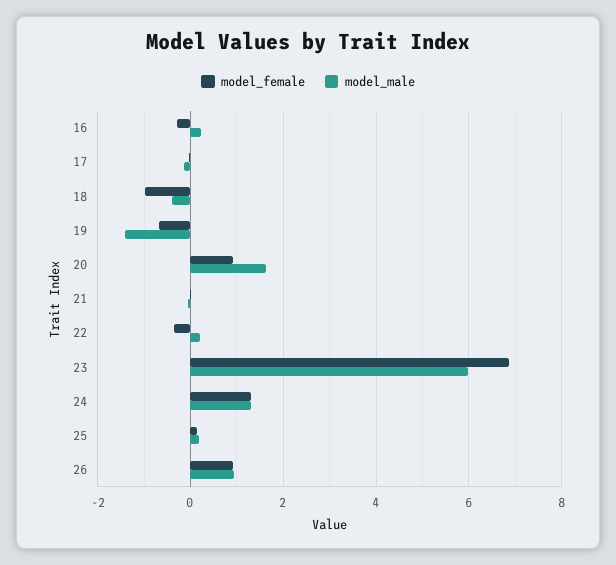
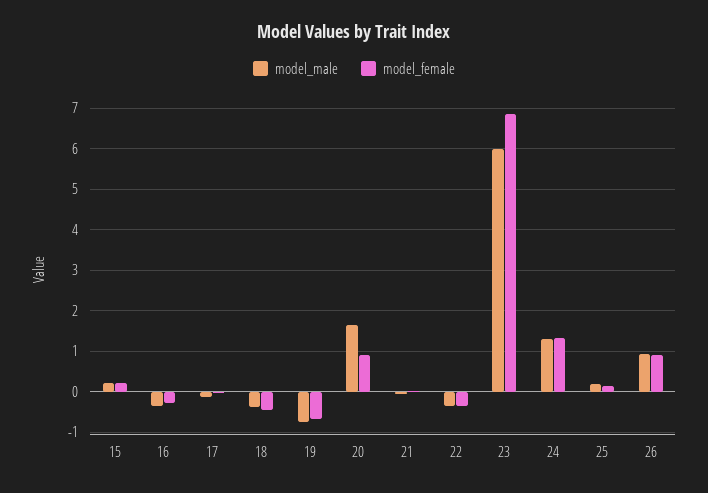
  {
    "model_female": {
      "16": -0.2,
      "17": 0,
-     "18": -1,
+     "18": -0.4,
      "19": -0.6,
      "20": 1,
      "21": 0,
      "22": -0.4,
      "23": 6.8,
      "24": 1.4,
      "25": 0.2,
-     "26": 1
+     "26": 1,
+     "15": 0.2
    },
    "model_male": {
-     "16": 0.2,
+     "16": -0.4,
      "17": -0.2,
      "18": -0.4,
-     "19": -1.4,
+     "19": -0.8,
      "20": 1.6,
      "21": 0,
-     "22": 0.2,
+     "22": -0.4,
      "23": 6,
      "24": 1.4,
      "25": 0.2,
-     "26": 1
+     "26": 1,
+     "15": 0.2
    }
  }

